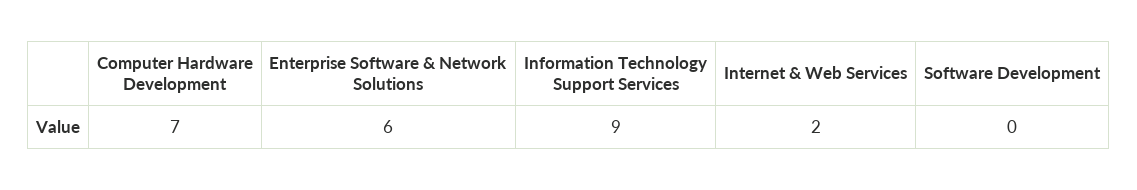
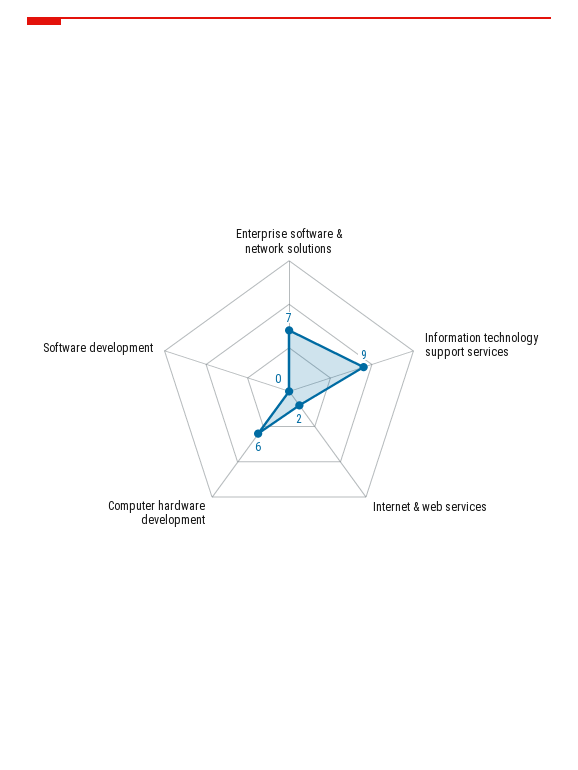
  {
-   "Computer Hardware Development": 7,
+   "Computer Hardware Development": 6,
-   "Enterprise Software & Network Solutions": 6,
+   "Enterprise Software & Network Solutions": 7,
    "Information Technology Support Services": 9,
    "Internet & Web Services": 2,
    "Software Development": 0
  }

